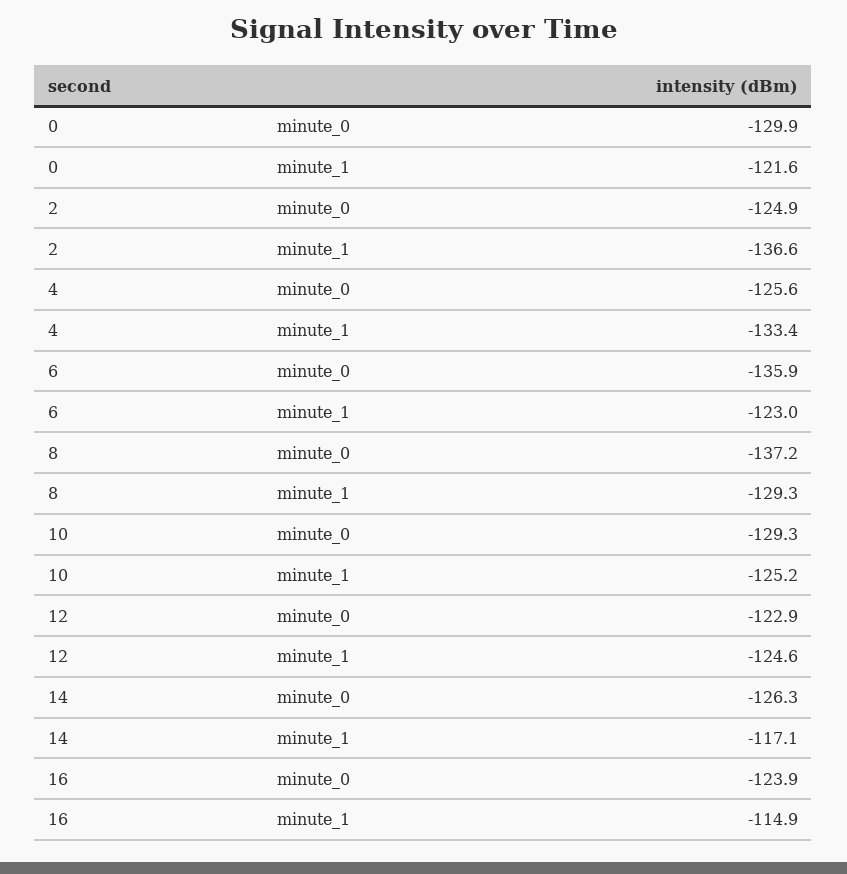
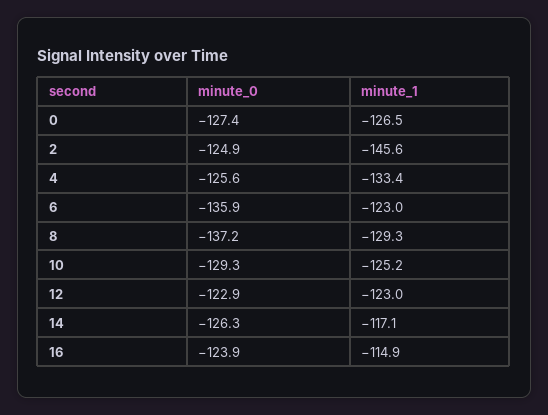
  {
    "0": {
-     "minute_0": -129.9,
+     "minute_0": -127.4,
-     "minute_1": -121.6
+     "minute_1": -126.5
    },
    "2": {
      "minute_0": -124.9,
-     "minute_1": -136.6
+     "minute_1": -145.6
    },
    "4": {
      "minute_0": -125.6,
      "minute_1": -133.4
    },
    "6": {
      "minute_0": -135.9,
      "minute_1": -123
    },
    "8": {
      "minute_0": -137.2,
      "minute_1": -129.3
    },
    "10": {
      "minute_0": -129.3,
      "minute_1": -125.2
    },
    "12": {
      "minute_0": -122.9,
-     "minute_1": -124.6
+     "minute_1": -123
    },
    "14": {
      "minute_0": -126.3,
      "minute_1": -117.1
    },
    "16": {
      "minute_0": -123.9,
      "minute_1": -114.9
    }
  }

